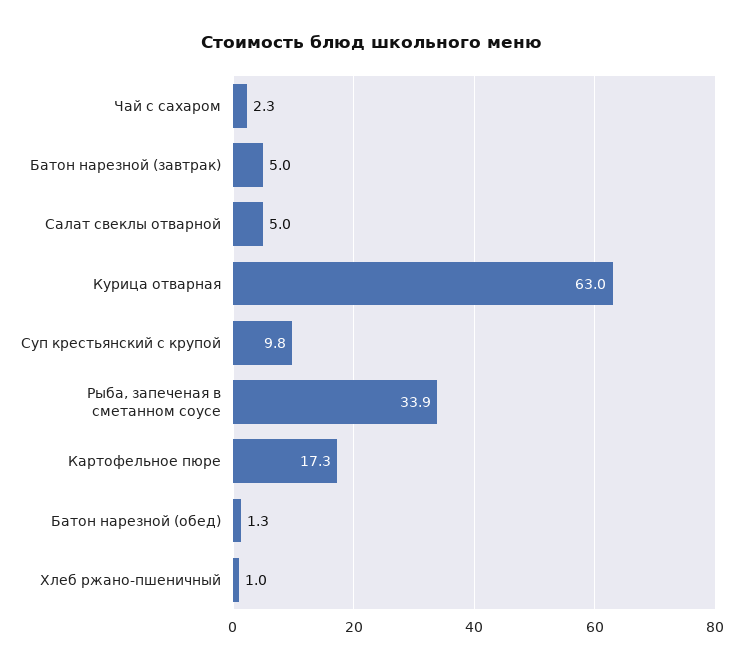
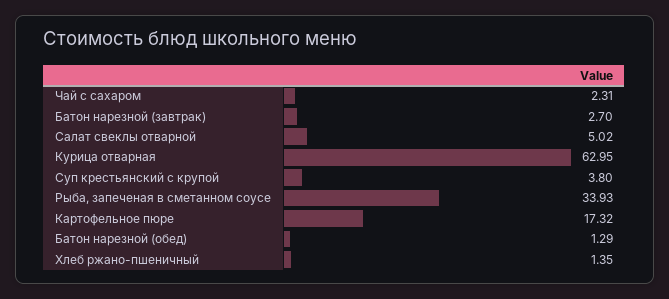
  {
    "Чай с сахаром": 2.31,
-   "Батон нарезной (завтрак)": 5,
+   "Батон нарезной (завтрак)": 2.7,
    "Салат свеклы отварной": 5.02,
    "Курица отварная": 62.95,
-   "Суп крестьянский с крупой": 9.8,
+   "Суп крестьянский с крупой": 3.8,
    "Рыба, запеченая в сметанном соусе": 33.93,
    "Картофельное пюре": 17.32,
    "Батон нарезной (обед)": 1.29,
-   "Хлеб ржано-пшеничный": 1
+   "Хлеб ржано-пшеничный": 1.35
  }

